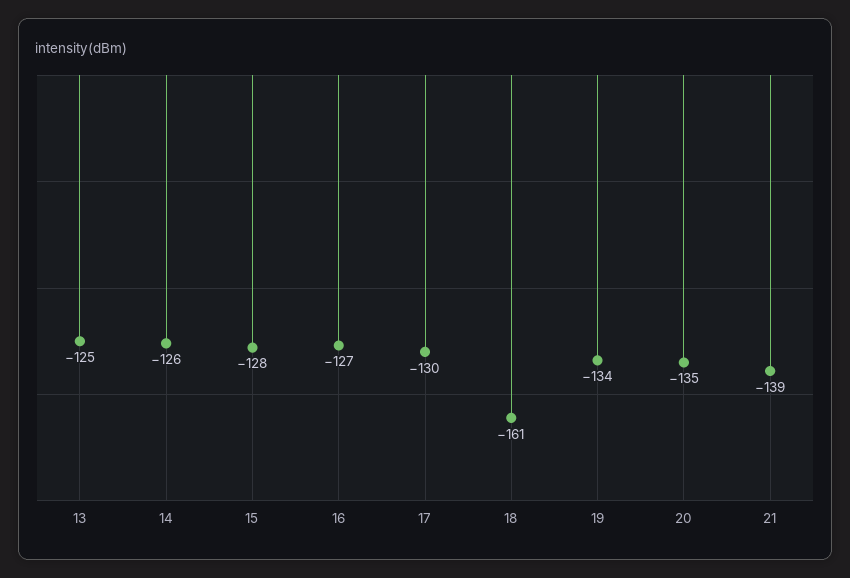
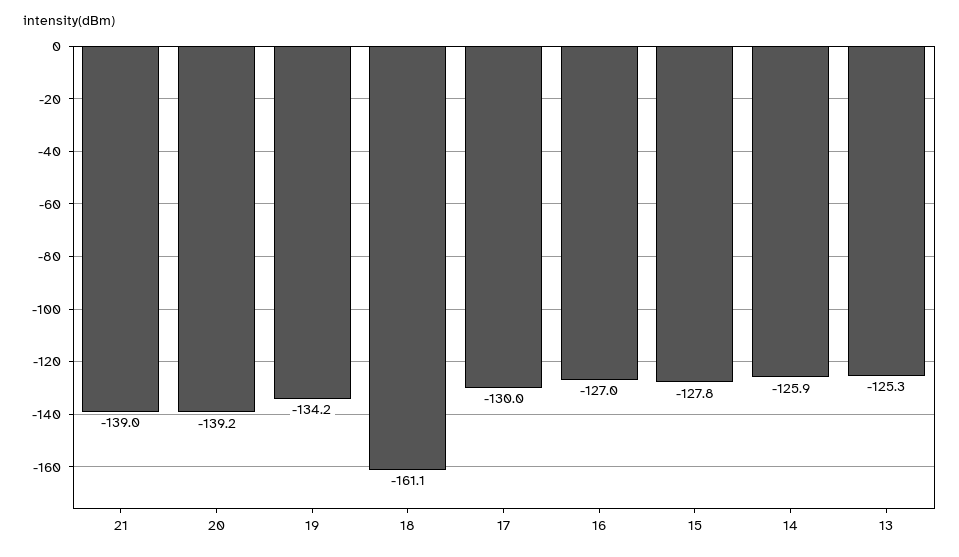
  {
    "13": -125.3,
    "14": -125.9,
    "15": -127.8,
    "16": -127,
    "17": -130,
    "18": -161.1,
    "19": -134.2,
-   "20": -135,
+   "20": -139.2,
    "21": -139
  }

